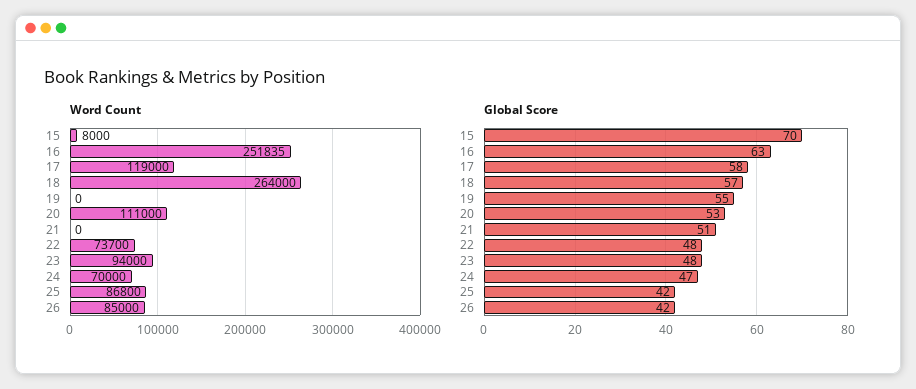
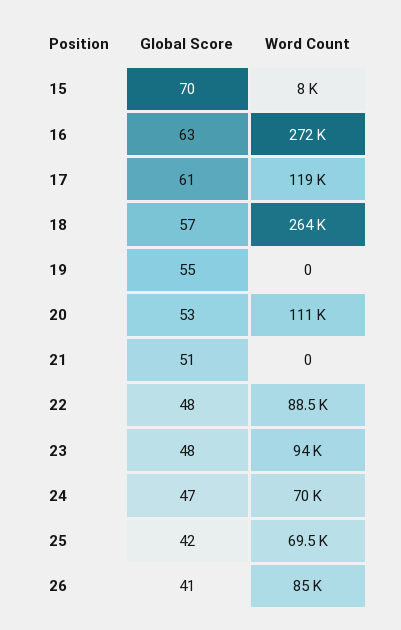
  {
    "Word Count": {
      "15": 8000,
-     "16": 251835,
+     "16": 272000,
      "17": 119000,
      "18": 264000,
      "19": 0,
      "20": 111000,
      "21": 0,
-     "22": 73700,
+     "22": 88500,
      "23": 94000,
      "24": 70000,
-     "25": 86800,
+     "25": 69500,
      "26": 85000
    },
    "Global Score": {
      "15": 70,
      "16": 63,
-     "17": 58,
+     "17": 61,
      "18": 57,
      "19": 55,
      "20": 53,
      "21": 51,
      "22": 48,
      "23": 48,
      "24": 47,
      "25": 42,
-     "26": 42
+     "26": 41
    }
  }

